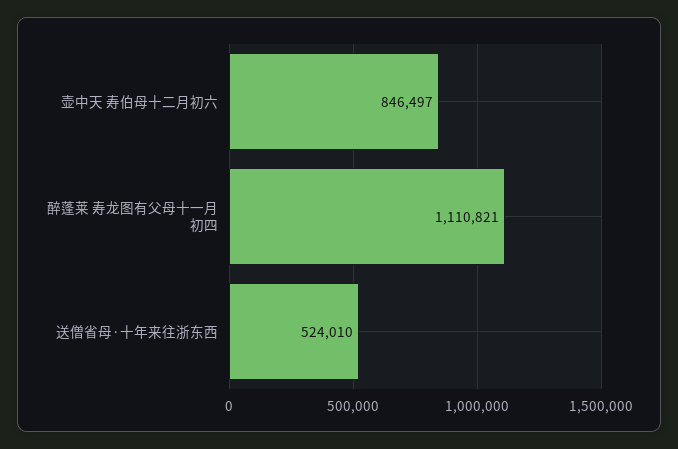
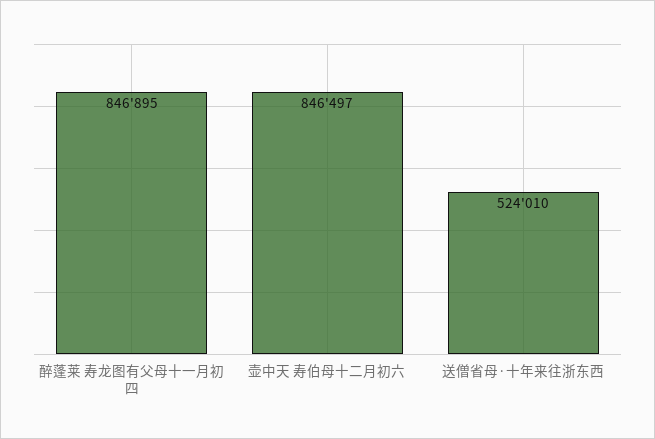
  {
    "壶中天 寿伯母十二月初六": 846497,
-   "醉蓬莱 寿龙图有父母十一月初四": 1110821,
+   "醉蓬莱 寿龙图有父母十一月初四": 846895,
    "送僧省母·十年来往浙东西": 524010
  }

